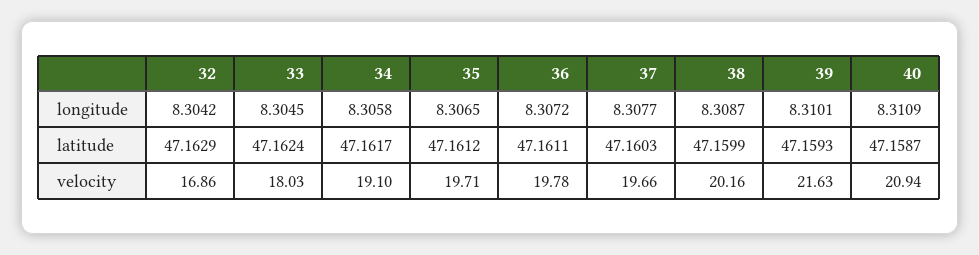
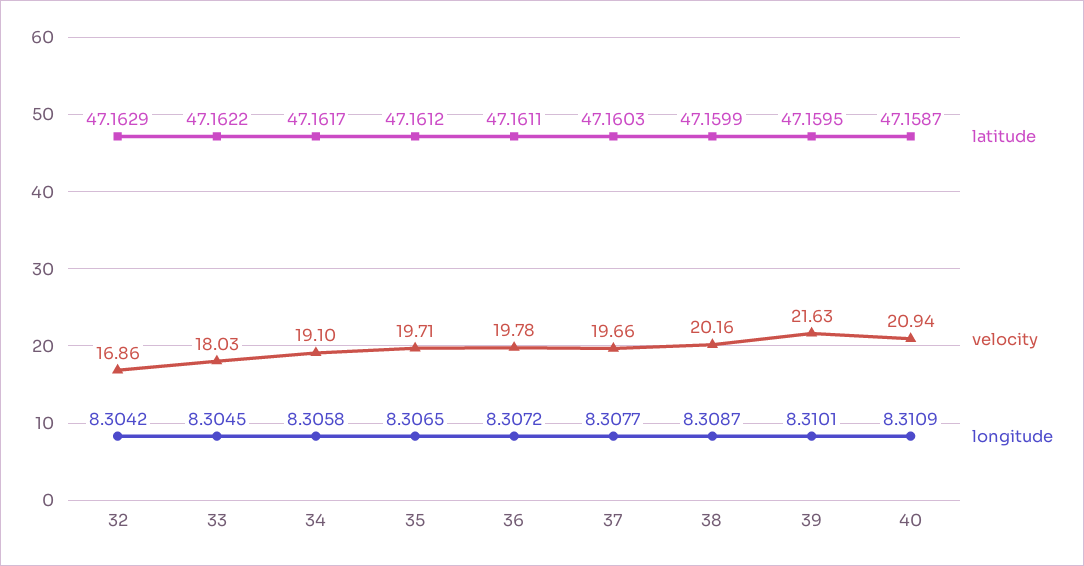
  {
    "longitude": {
      "32": 8.3042,
      "33": 8.3045,
      "34": 8.3058,
      "35": 8.3065,
      "36": 8.3072,
      "37": 8.3077,
      "38": 8.3087,
      "39": 8.3101,
      "40": 8.3109
    },
    "latitude": {
      "32": 47.1629,
-     "33": 47.1624,
+     "33": 47.1622,
      "34": 47.1617,
      "35": 47.1612,
      "36": 47.1611,
      "37": 47.1603,
      "38": 47.1599,
-     "39": 47.1593,
+     "39": 47.1595,
      "40": 47.1587
    },
    "velocity": {
      "32": 16.86,
      "33": 18.03,
      "34": 19.1,
      "35": 19.71,
      "36": 19.78,
      "37": 19.66,
      "38": 20.16,
      "39": 21.63,
      "40": 20.94
    }
  }

